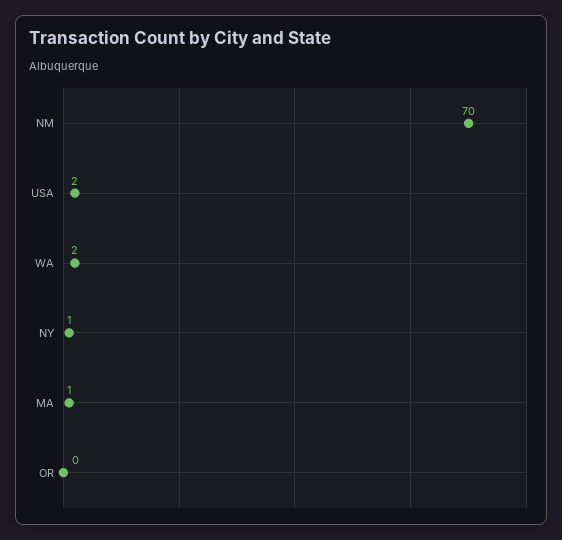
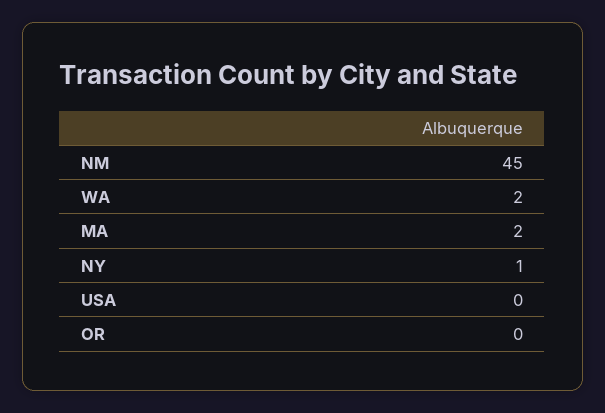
  {
-   "NM": 70,
+   "NM": 45,
-   "USA": 2,
+   "USA": 0,
    "WA": 2,
    "NY": 1,
-   "MA": 1,
+   "MA": 2,
    "OR": 0
  }

